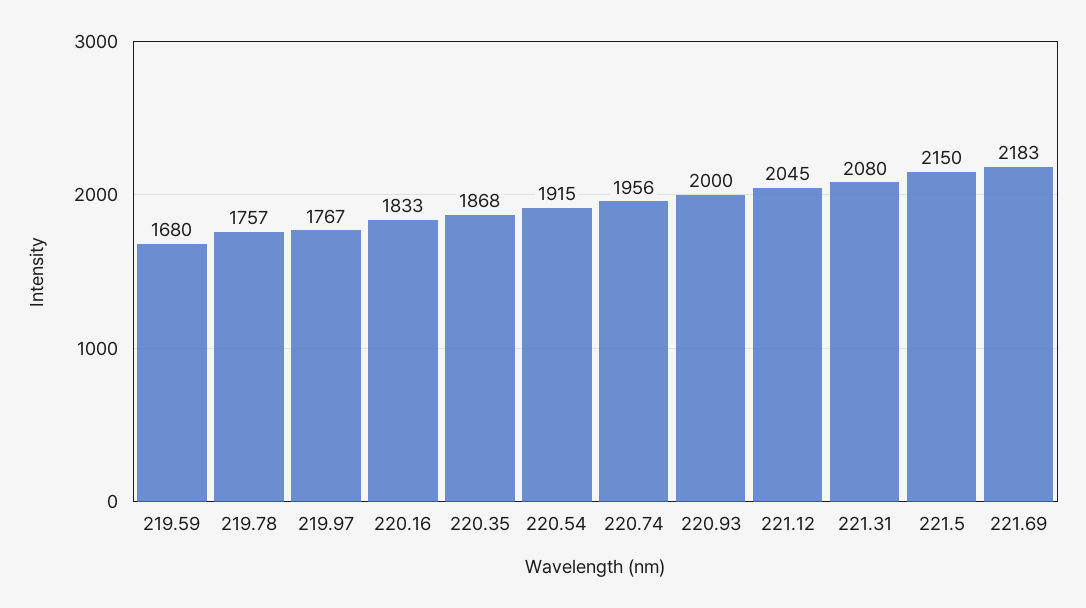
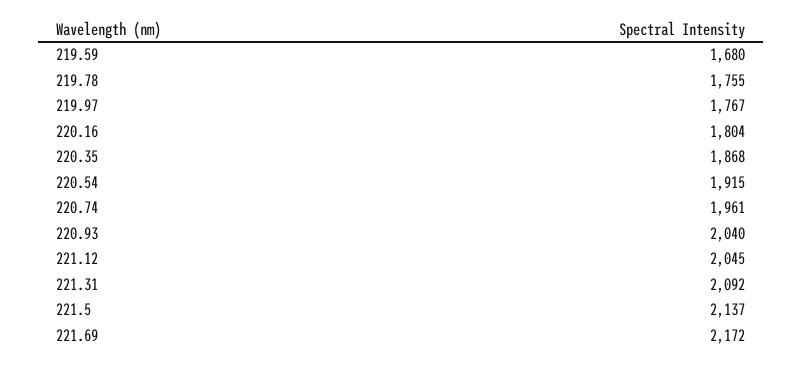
  {
    "219.59": 1680,
-   "219.78": 1757,
+   "219.78": 1755,
    "219.97": 1767,
-   "220.16": 1833,
+   "220.16": 1804,
    "220.35": 1868,
    "220.54": 1915,
-   "220.74": 1956,
+   "220.74": 1961,
-   "220.93": 2000,
+   "220.93": 2040,
    "221.12": 2045,
-   "221.31": 2080,
+   "221.31": 2092,
-   "221.5": 2150,
+   "221.5": 2137,
-   "221.69": 2183
+   "221.69": 2172
  }

